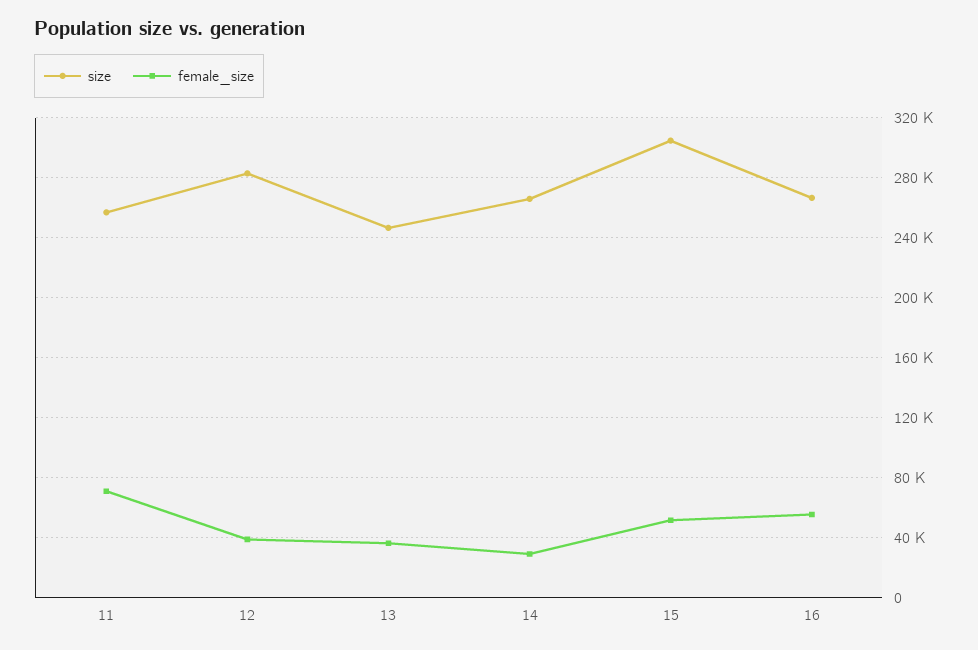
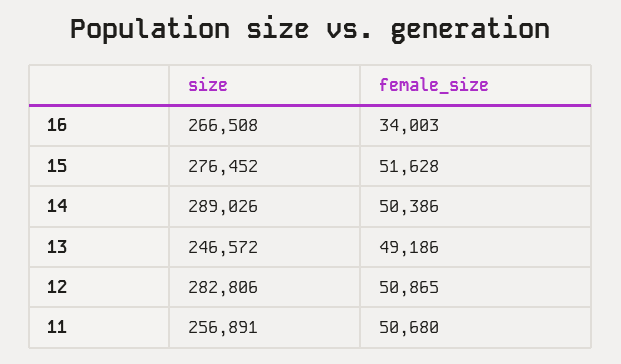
  {
    "size": {
      "11": 256891,
      "12": 282806,
      "13": 246572,
-     "14": 265000,
+     "14": 289026,
-     "15": 305000,
+     "15": 276452,
      "16": 266508
    },
    "female_size": {
-     "11": 70000,
+     "11": 50680,
-     "12": 40000,
+     "12": 50865,
-     "13": 35000,
+     "13": 49186,
-     "14": 30000,
+     "14": 50386,
      "15": 51628,
-     "16": 55000
+     "16": 34003
    }
  }

